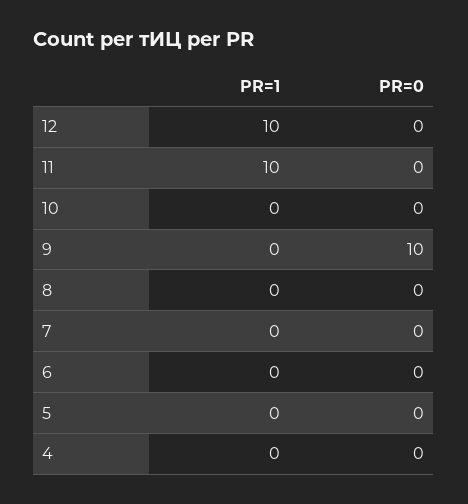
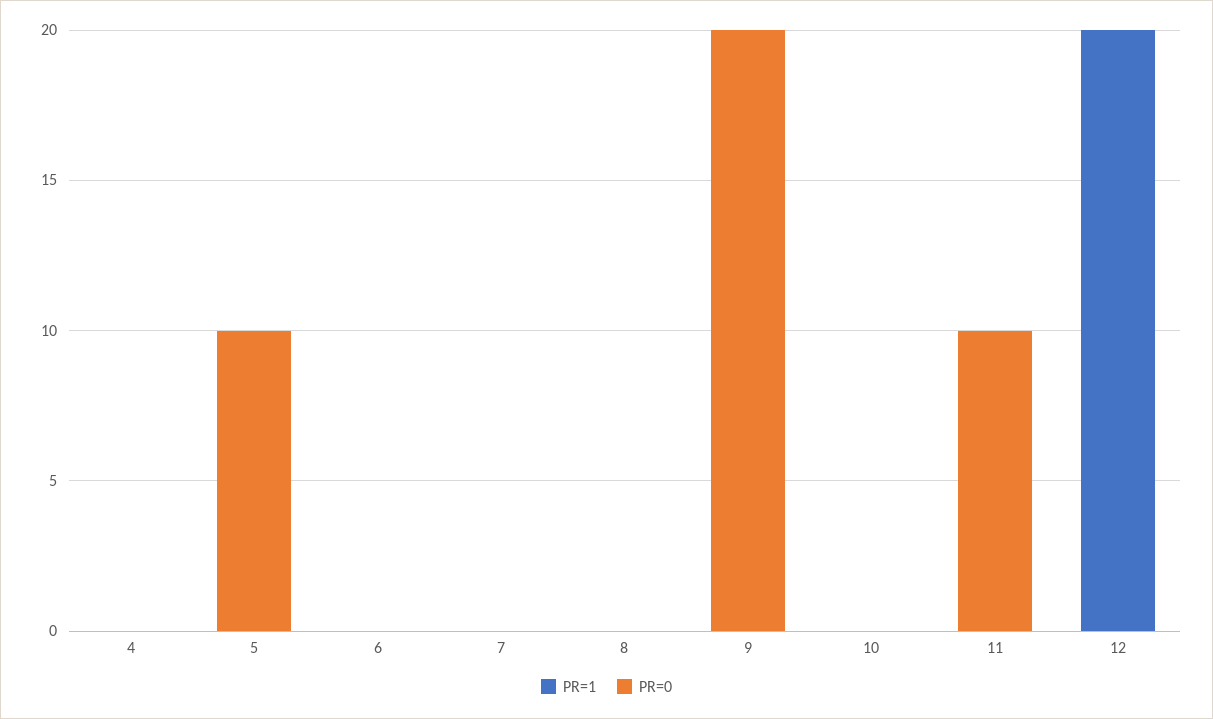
  {
    "PR=1": {
-     "12": 10,
+     "12": 20,
-     "11": 10,
+     "11": 0,
      "10": 0,
      "9": 0,
      "8": 0,
      "7": 0,
      "6": 0,
      "5": 0,
      "4": 0
    },
    "PR=0": {
      "12": 0,
-     "11": 0,
+     "11": 10,
      "10": 0,
-     "9": 10,
+     "9": 20,
      "8": 0,
      "7": 0,
      "6": 0,
-     "5": 0,
+     "5": 10,
      "4": 0
    }
  }

